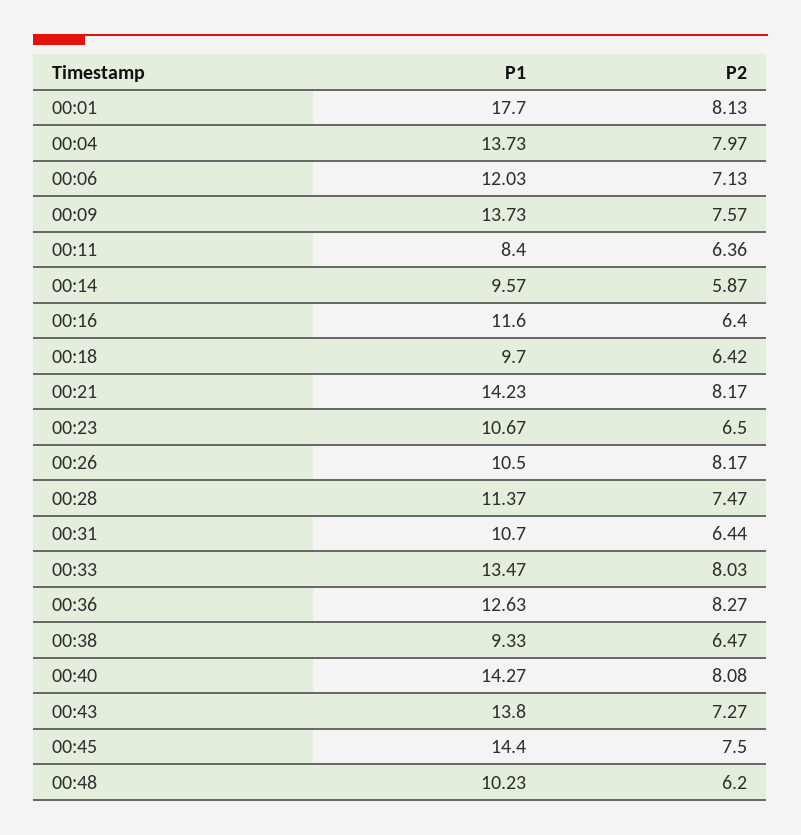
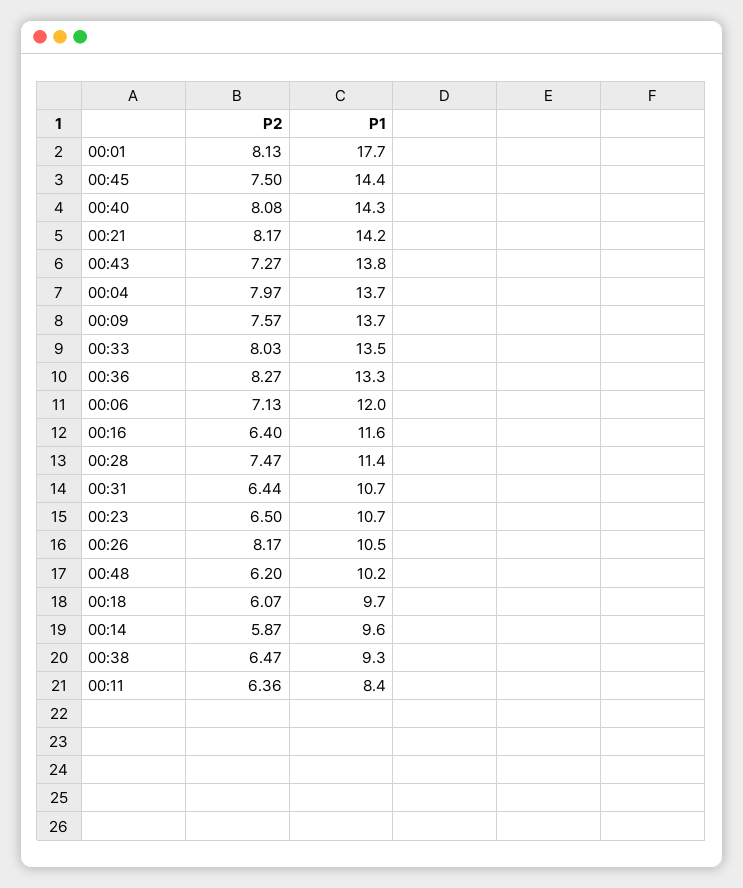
  {
    "P1": {
      "00:01": 17.7,
      "00:04": 13.73,
      "00:06": 12.03,
      "00:09": 13.73,
      "00:11": 8.4,
      "00:14": 9.57,
      "00:16": 11.6,
      "00:18": 9.7,
      "00:21": 14.23,
      "00:23": 10.67,
      "00:26": 10.5,
      "00:28": 11.37,
      "00:31": 10.7,
      "00:33": 13.47,
-     "00:36": 12.63,
+     "00:36": 13.3,
      "00:38": 9.33,
      "00:40": 14.27,
      "00:43": 13.8,
      "00:45": 14.4,
      "00:48": 10.23
    },
    "P2": {
      "00:01": 8.13,
      "00:04": 7.97,
      "00:06": 7.13,
      "00:09": 7.57,
      "00:11": 6.36,
      "00:14": 5.87,
      "00:16": 6.4,
-     "00:18": 6.42,
+     "00:18": 6.07,
      "00:21": 8.17,
      "00:23": 6.5,
      "00:26": 8.17,
      "00:28": 7.47,
      "00:31": 6.44,
      "00:33": 8.03,
      "00:36": 8.27,
      "00:38": 6.47,
      "00:40": 8.08,
      "00:43": 7.27,
      "00:45": 7.5,
      "00:48": 6.2
    }
  }

